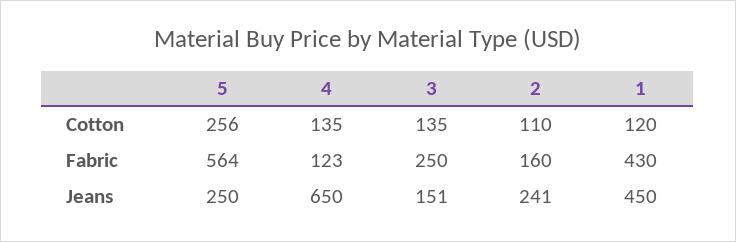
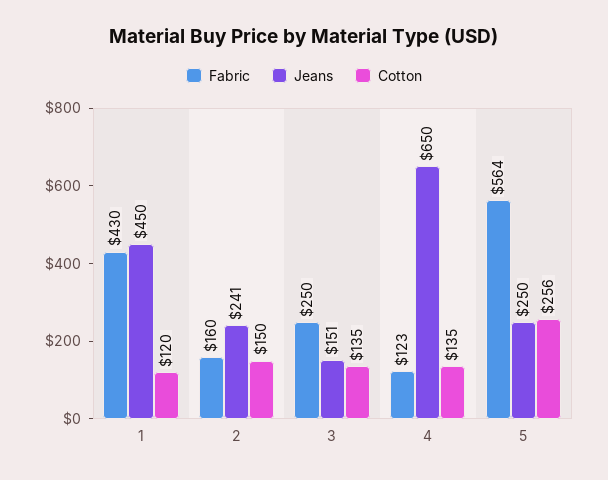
  {
    "Cotton": {
      "5": 256,
      "4": 135,
      "3": 135,
-     "2": 110,
+     "2": 150,
      "1": 120
    },
    "Fabric": {
      "5": 564,
      "4": 123,
      "3": 250,
      "2": 160,
      "1": 430
    },
    "Jeans": {
      "5": 250,
      "4": 650,
      "3": 151,
      "2": 241,
      "1": 450
    }
  }

